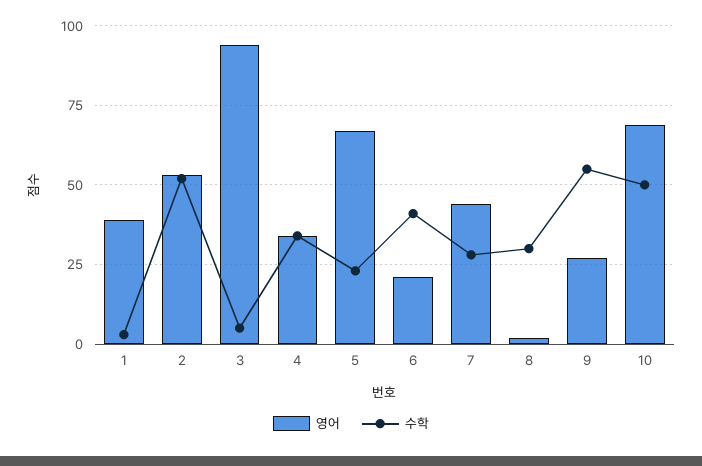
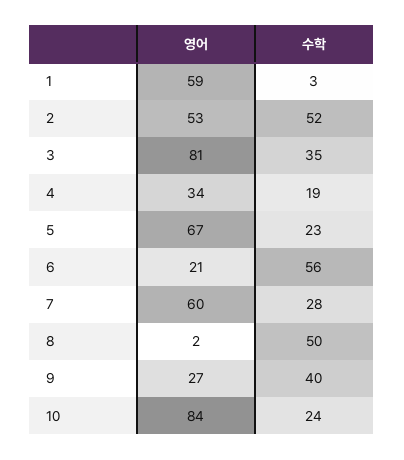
  {
    "영어": {
-     "1": 40,
+     "1": 59,
      "2": 53,
-     "3": 95,
+     "3": 81,
      "4": 34,
      "5": 67,
      "6": 21,
-     "7": 45,
+     "7": 60,
      "8": 2,
      "9": 27,
-     "10": 70
+     "10": 84
    },
    "수학": {
      "1": 3,
      "2": 52,
-     "3": 5,
+     "3": 35,
-     "4": 35,
+     "4": 19,
      "5": 23,
-     "6": 40,
+     "6": 56,
      "7": 28,
-     "8": 30,
+     "8": 50,
-     "9": 55,
+     "9": 40,
-     "10": 50
+     "10": 24
    }
  }

